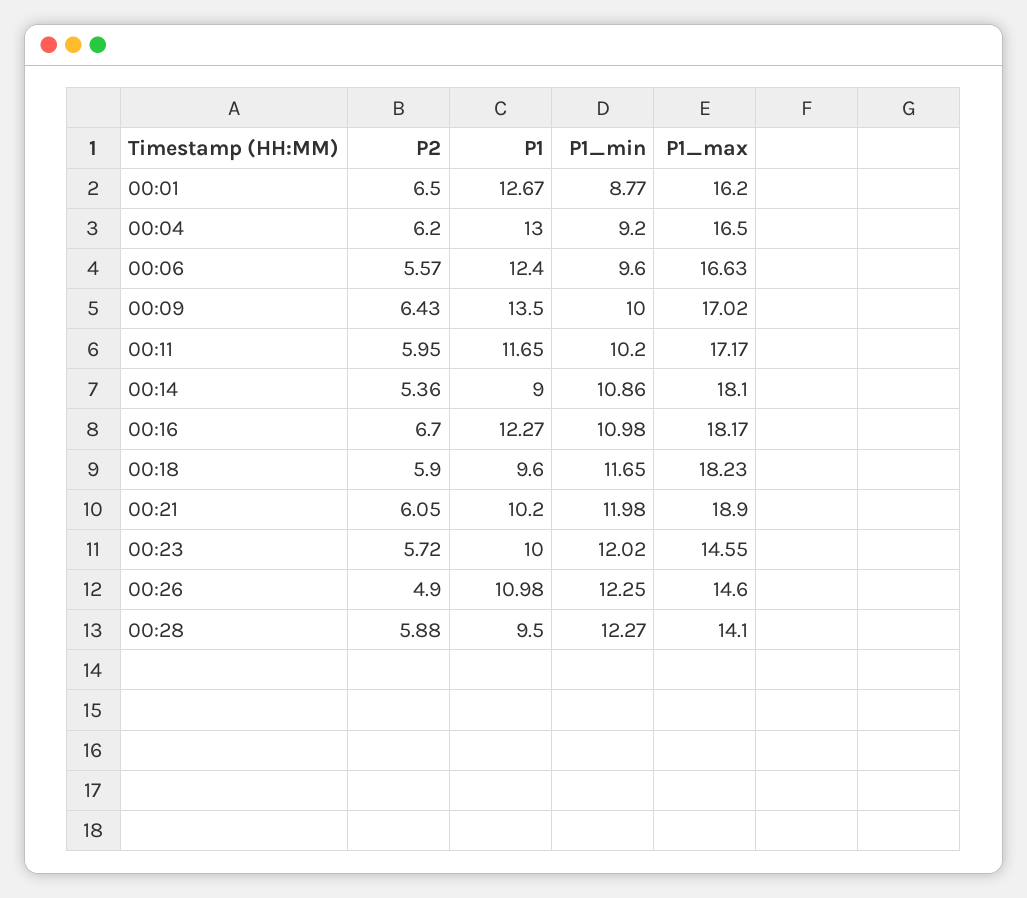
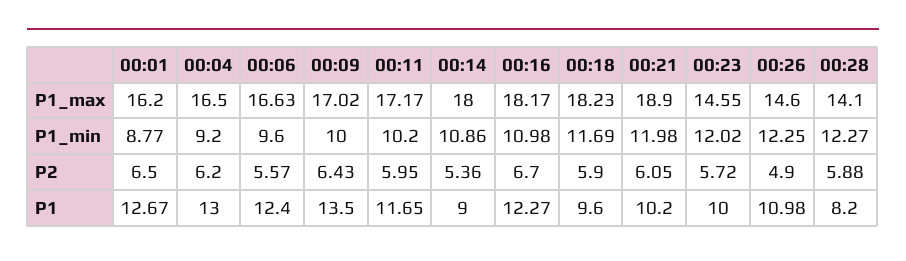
  {
    "P2": {
      "00:01": 6.5,
      "00:04": 6.2,
      "00:06": 5.57,
      "00:09": 6.43,
      "00:11": 5.95,
      "00:14": 5.36,
      "00:16": 6.7,
      "00:18": 5.9,
      "00:21": 6.05,
      "00:23": 5.72,
      "00:26": 4.9,
      "00:28": 5.88
    },
    "P1": {
      "00:01": 12.67,
      "00:04": 13,
      "00:06": 12.4,
      "00:09": 13.5,
      "00:11": 11.65,
      "00:14": 9,
      "00:16": 12.27,
      "00:18": 9.6,
      "00:21": 10.2,
      "00:23": 10,
      "00:26": 10.98,
-     "00:28": 9.5
+     "00:28": 8.2
    },
    "P1_min": {
      "00:01": 8.77,
      "00:04": 9.2,
      "00:06": 9.6,
      "00:09": 10,
      "00:11": 10.2,
      "00:14": 10.86,
      "00:16": 10.98,
-     "00:18": 11.65,
+     "00:18": 11.69,
      "00:21": 11.98,
      "00:23": 12.02,
      "00:26": 12.25,
      "00:28": 12.27
    },
    "P1_max": {
      "00:01": 16.2,
      "00:04": 16.5,
      "00:06": 16.63,
      "00:09": 17.02,
      "00:11": 17.17,
-     "00:14": 18.1,
+     "00:14": 18,
      "00:16": 18.17,
      "00:18": 18.23,
      "00:21": 18.9,
      "00:23": 14.55,
      "00:26": 14.6,
      "00:28": 14.1
    }
  }

